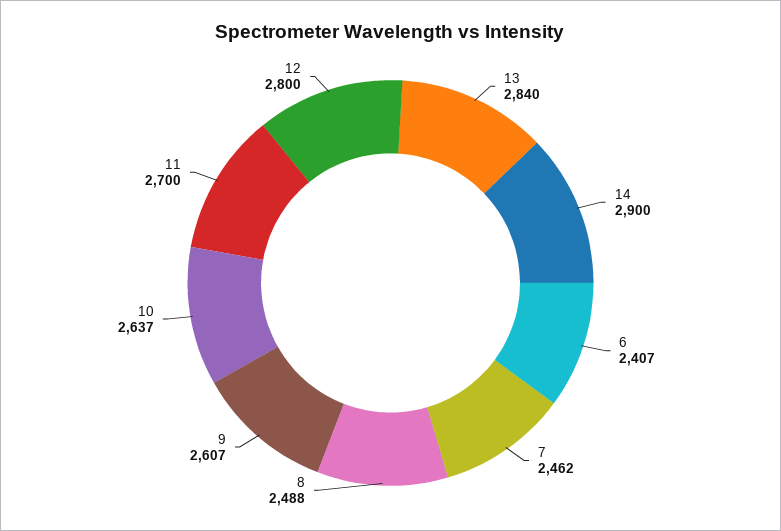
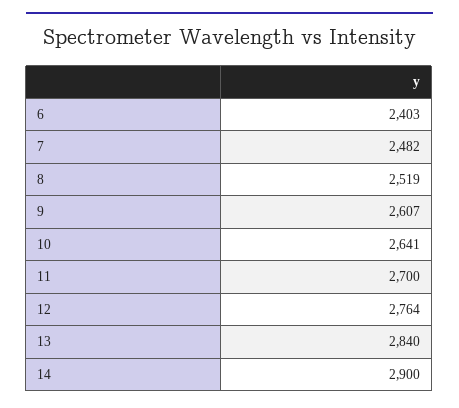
  {
    "13": 2840,
    "14": 2900,
-   "6": 2407,
+   "6": 2403,
-   "7": 2462,
+   "7": 2482,
-   "8": 2488,
+   "8": 2519,
    "9": 2607,
-   "10": 2637,
+   "10": 2641,
    "11": 2700,
-   "12": 2800
+   "12": 2764
  }

